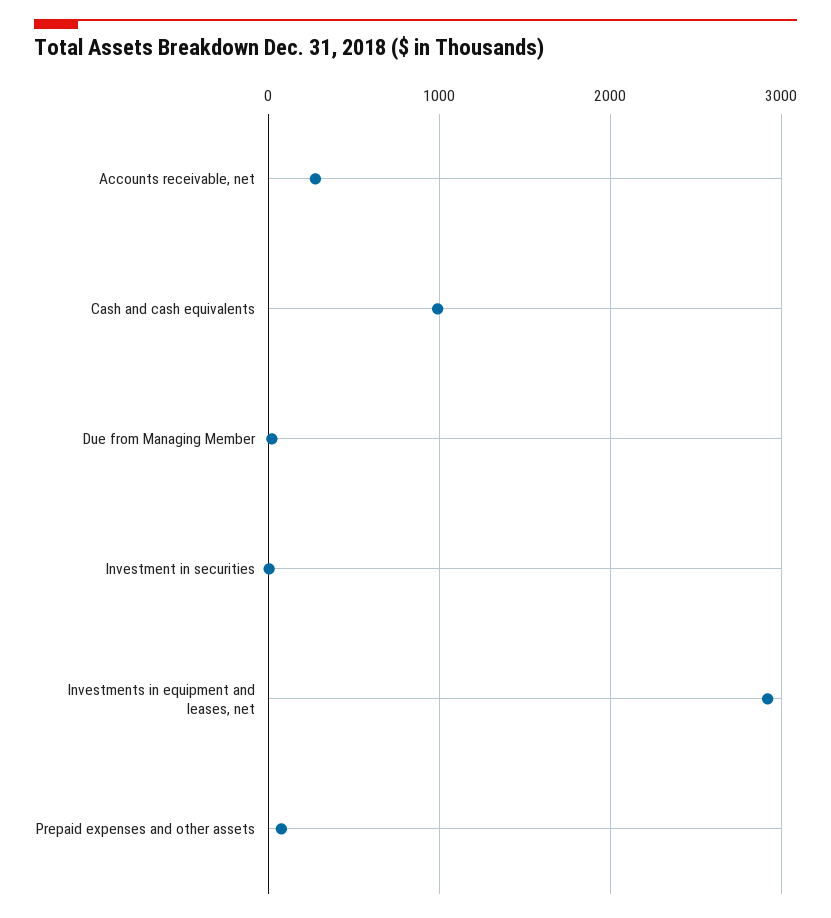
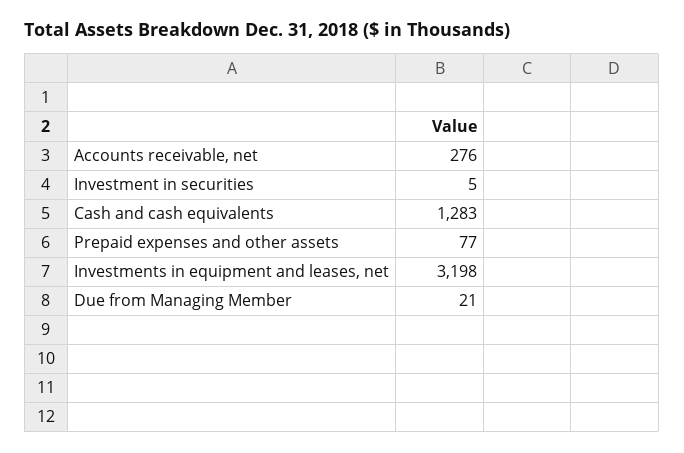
  {
    "Accounts receivable, net": 276,
-   "Cash and cash equivalents": 1000,
+   "Cash and cash equivalents": 1283,
    "Due from Managing Member": 21,
    "Investment in securities": 5,
-   "Investments in equipment and leases, net": 2900,
+   "Investments in equipment and leases, net": 3198,
    "Prepaid expenses and other assets": 77
  }

